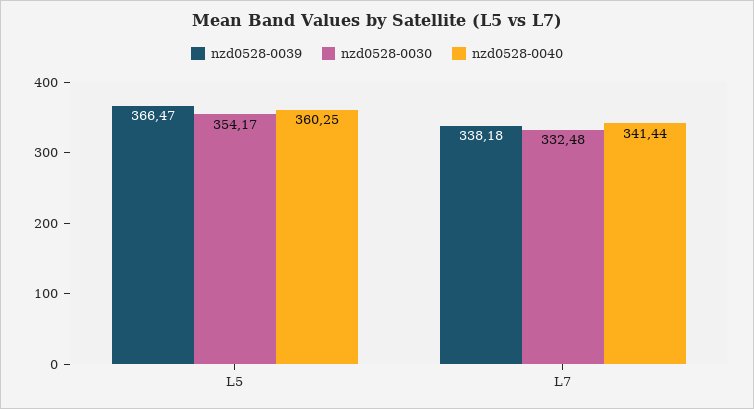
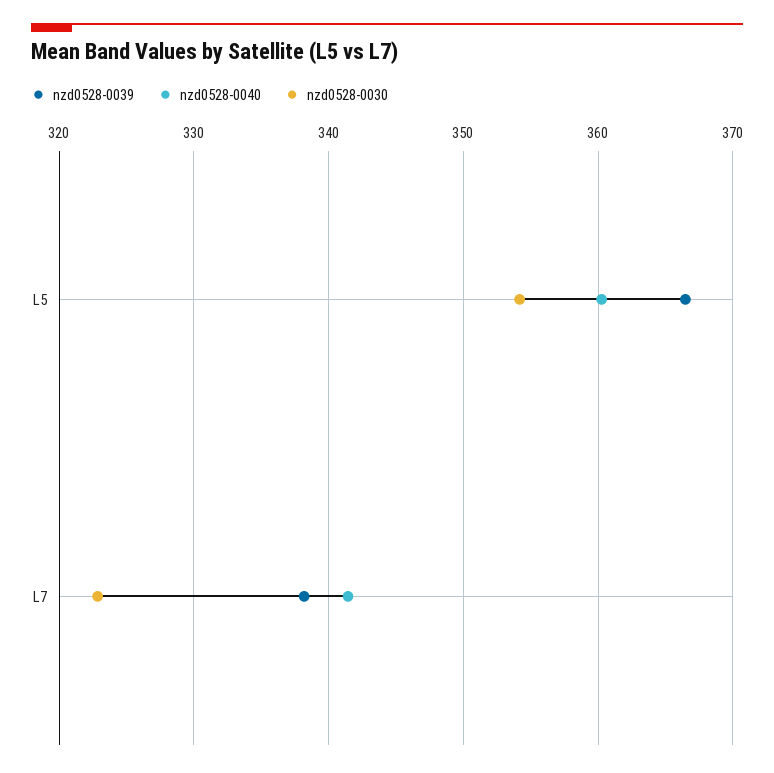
  {
    "nzd0528-0039": {
      "L5": 366.47,
      "L7": 338.18
    },
    "nzd0528-0030": {
      "L5": 354.17,
-     "L7": 332.48
+     "L7": 323
    },
    "nzd0528-0040": {
      "L5": 360.25,
      "L7": 341.44
    }
  }

